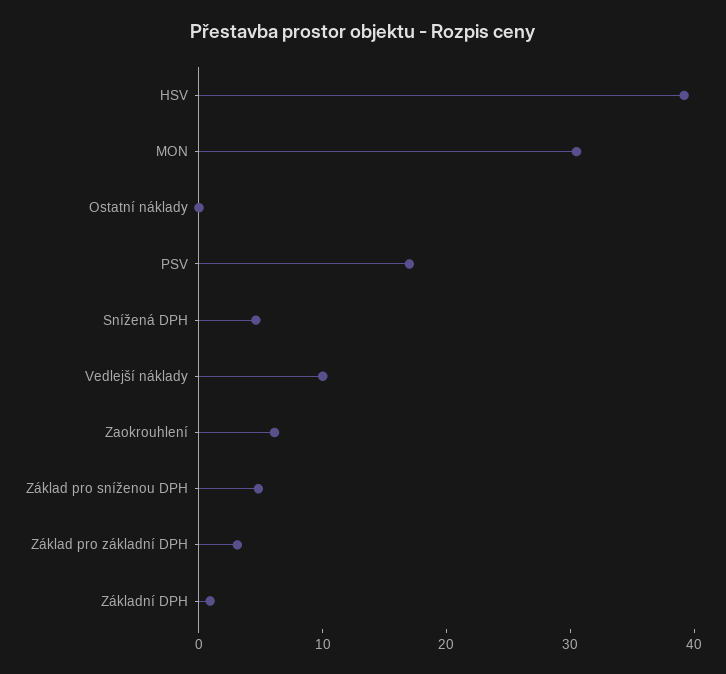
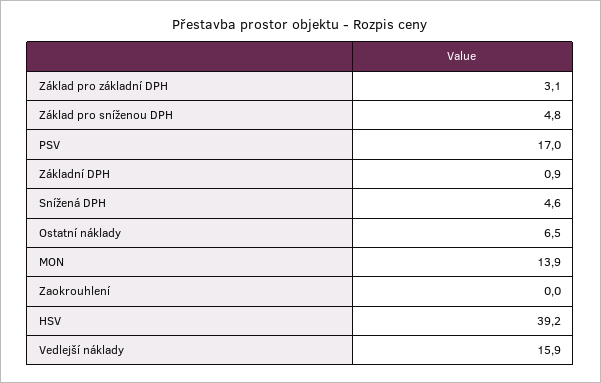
  {
    "HSV": 39.2,
-   "MON": 30,
+   "MON": 13.9,
-   "Ostatní náklady": 0,
+   "Ostatní náklady": 6.5,
    "PSV": 17,
    "Snížená DPH": 4.6,
-   "Vedlejší náklady": 10,
+   "Vedlejší náklady": 15.9,
-   "Zaokrouhlení": 6,
+   "Zaokrouhlení": 0,
    "Základ pro sníženou DPH": 4.8,
    "Základ pro základní DPH": 3.1,
    "Základní DPH": 0.9
  }

